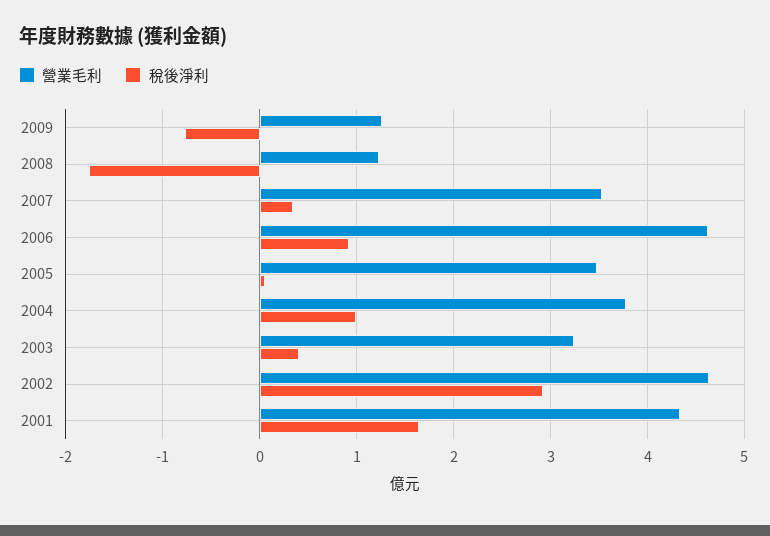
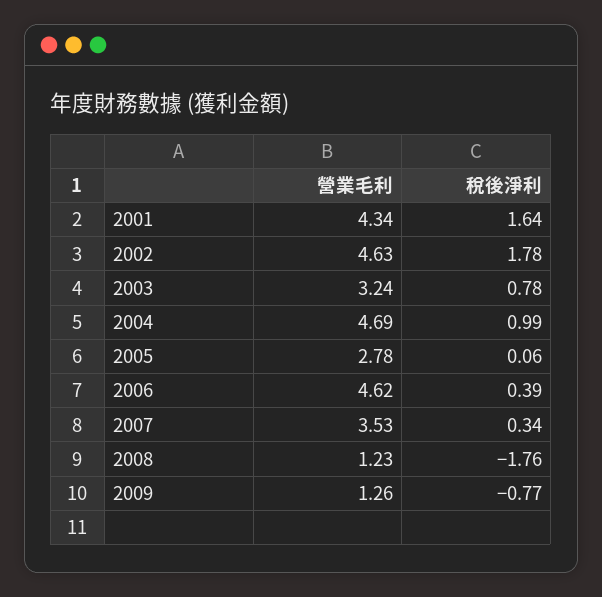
  {
    "營業毛利": {
      "2009": 1.26,
      "2008": 1.23,
      "2007": 3.53,
      "2006": 4.62,
-     "2005": 3.5,
+     "2005": 2.78,
-     "2004": 3.8,
+     "2004": 4.69,
      "2003": 3.24,
      "2002": 4.63,
      "2001": 4.34
    },
    "稅後淨利": {
      "2009": -0.77,
      "2008": -1.76,
      "2007": 0.34,
-     "2006": 0.9,
+     "2006": 0.39,
      "2005": 0.06,
      "2004": 0.99,
-     "2003": 0.4,
+     "2003": 0.78,
-     "2002": 2.9,
+     "2002": 1.78,
      "2001": 1.64
    }
  }

